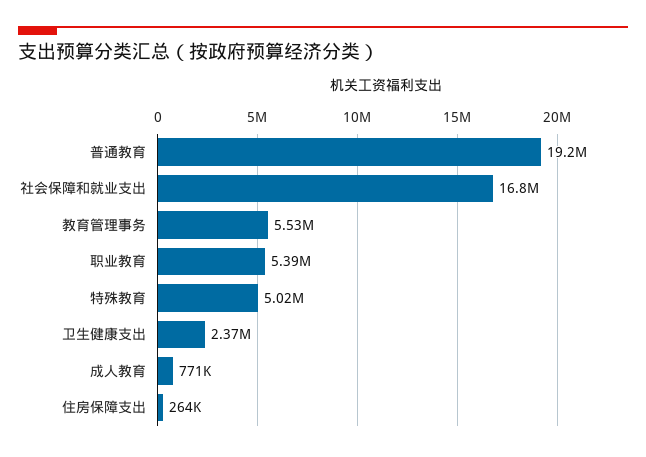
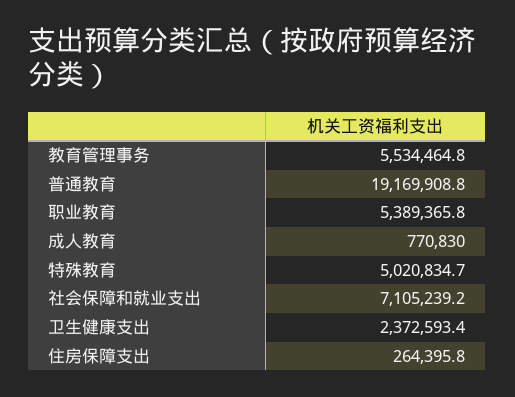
  {
    "普通教育": 19169908.8,
-   "社会保障和就业支出": 16800000,
+   "社会保障和就业支出": 7105239.2,
    "教育管理事务": 5534464.8,
    "职业教育": 5389365.8,
    "特殊教育": 5020834.7,
    "卫生健康支出": 2372593.4,
    "成人教育": 770830,
    "住房保障支出": 264395.8
  }

